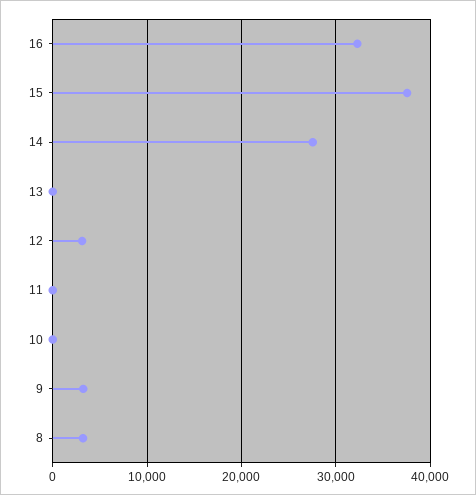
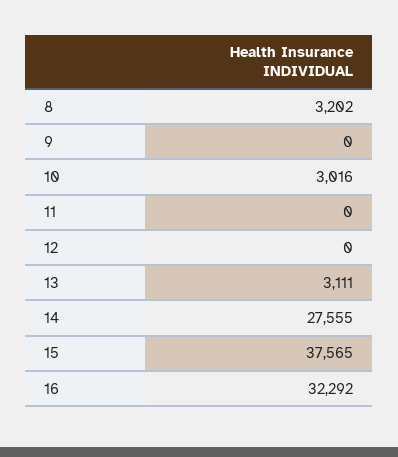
  {
    "16": 32292,
    "15": 37565,
    "14": 27555,
-   "13": 0,
+   "13": 3111,
-   "12": 3000,
+   "12": 0,
    "11": 0,
-   "10": 0,
+   "10": 3016,
-   "9": 3000,
+   "9": 0,
    "8": 3202
  }

